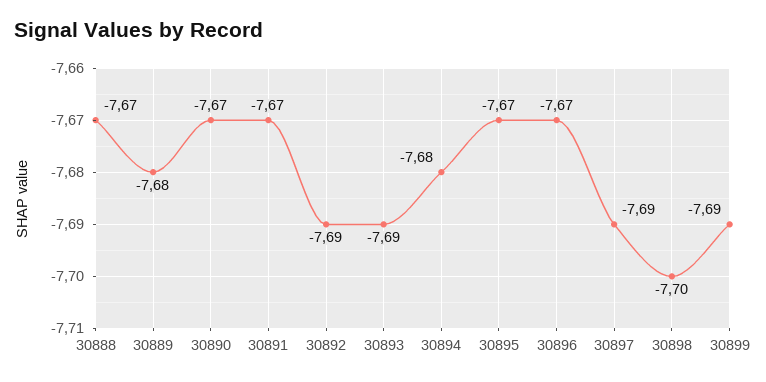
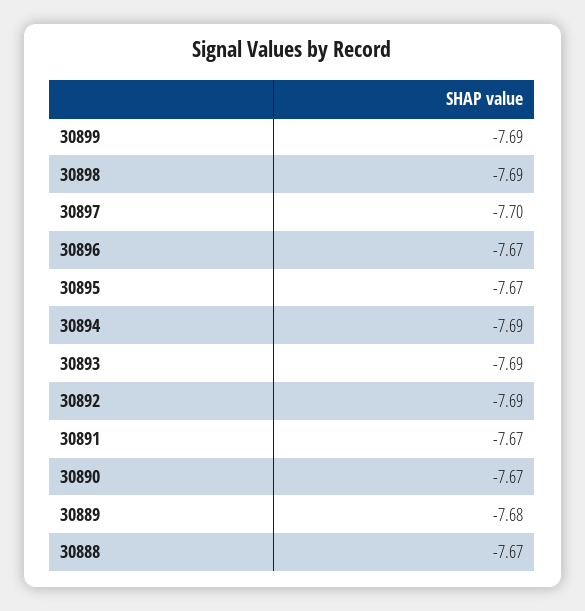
  {
    "30888": -7.67,
    "30889": -7.68,
    "30890": -7.67,
    "30891": -7.67,
    "30892": -7.69,
    "30893": -7.69,
-   "30894": -7.68,
+   "30894": -7.69,
    "30895": -7.67,
    "30896": -7.67,
-   "30897": -7.69,
+   "30897": -7.7,
-   "30898": -7.7,
+   "30898": -7.69,
    "30899": -7.69
  }

